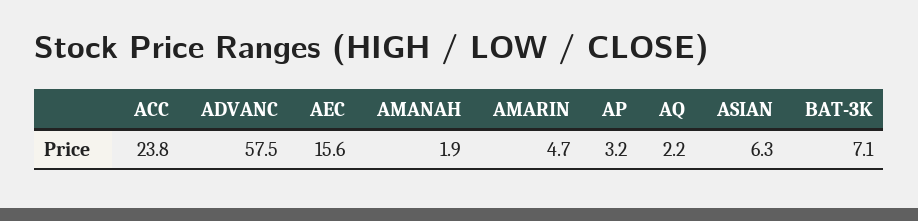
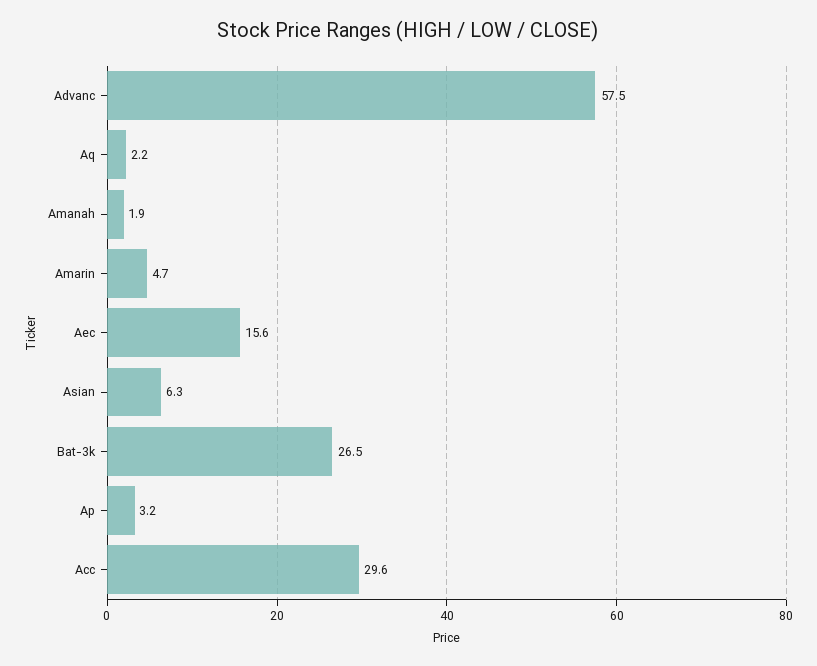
  {
-   "ACC": 23.8,
+   "ACC": 29.6,
    "ADVANC": 57.5,
    "AEC": 15.6,
    "AMANAH": 1.9,
    "AMARIN": 4.7,
    "AP": 3.2,
    "AQ": 2.2,
    "ASIAN": 6.3,
-   "BAT-3K": 7.1
+   "BAT-3K": 26.5
  }

